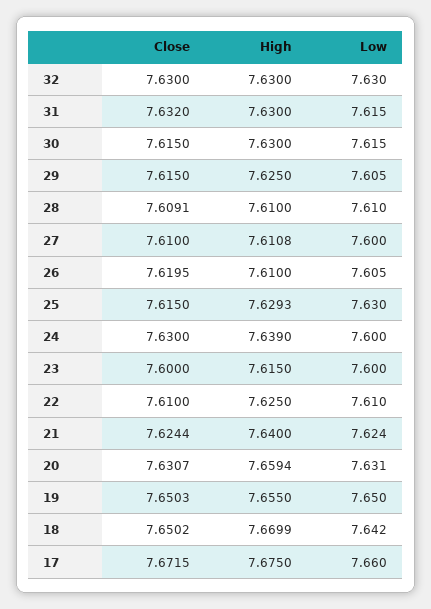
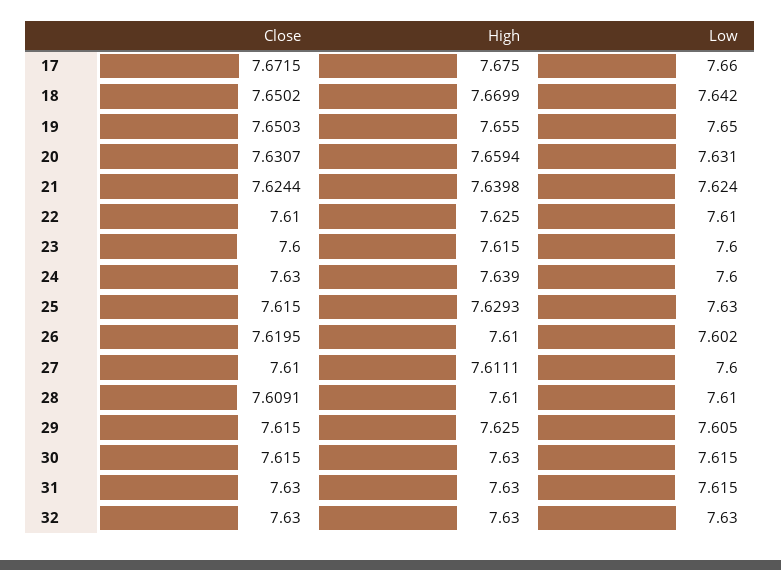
  {
    "Close": {
      "32": 7.63,
-     "31": 7.632,
+     "31": 7.63,
      "30": 7.615,
      "29": 7.615,
      "28": 7.6091,
      "27": 7.61,
      "26": 7.6195,
      "25": 7.615,
      "24": 7.63,
      "23": 7.6,
      "22": 7.61,
      "21": 7.6244,
      "20": 7.6307,
      "19": 7.6503,
      "18": 7.6502,
      "17": 7.6715
    },
    "High": {
      "32": 7.63,
      "31": 7.63,
      "30": 7.63,
      "29": 7.625,
      "28": 7.61,
-     "27": 7.6108,
+     "27": 7.6111,
      "26": 7.61,
      "25": 7.6293,
      "24": 7.639,
      "23": 7.615,
      "22": 7.625,
-     "21": 7.64,
+     "21": 7.6398,
      "20": 7.6594,
      "19": 7.655,
      "18": 7.6699,
      "17": 7.675
    },
    "Low": {
      "32": 7.63,
      "31": 7.615,
      "30": 7.615,
      "29": 7.605,
      "28": 7.61,
      "27": 7.6,
-     "26": 7.605,
+     "26": 7.602,
      "25": 7.63,
      "24": 7.6,
      "23": 7.6,
      "22": 7.61,
      "21": 7.624,
      "20": 7.631,
      "19": 7.65,
      "18": 7.642,
      "17": 7.66
    }
  }

